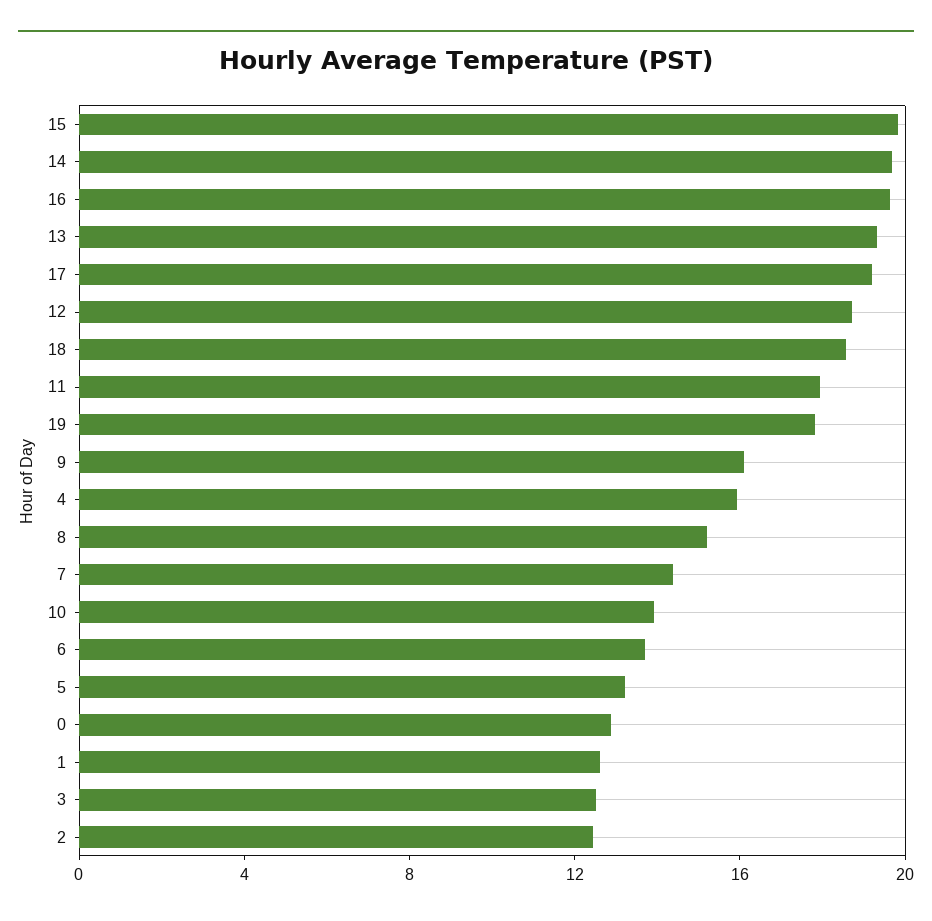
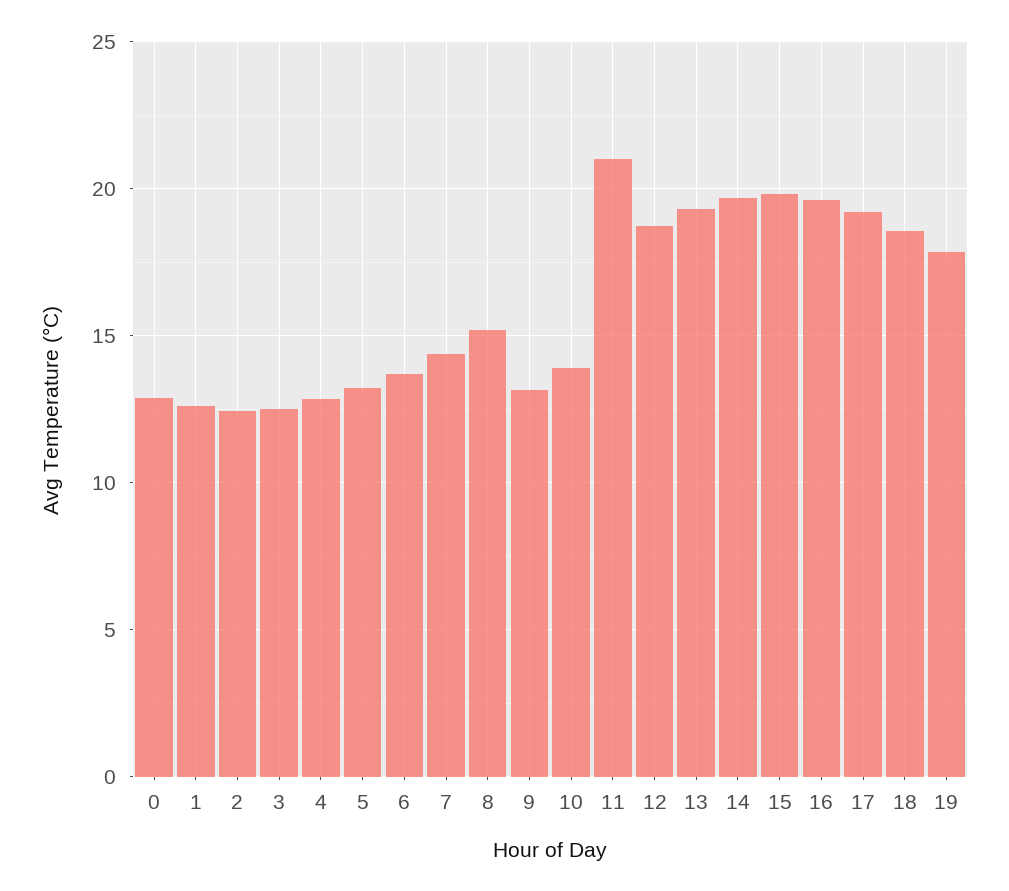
  {
    "15": 20,
    "14": 19.5,
    "16": 19.5,
    "13": 19.5,
    "17": 19,
    "12": 18.5,
    "18": 18.5,
-   "11": 18,
+   "11": 21,
    "19": 18,
-   "9": 16,
+   "9": 13,
-   "4": 16,
+   "4": 13,
    "8": 15,
    "7": 14.5,
    "10": 14,
    "6": 13.5,
    "5": 13,
    "0": 13,
    "1": 12.5,
    "3": 12.5,
    "2": 12.5
  }

